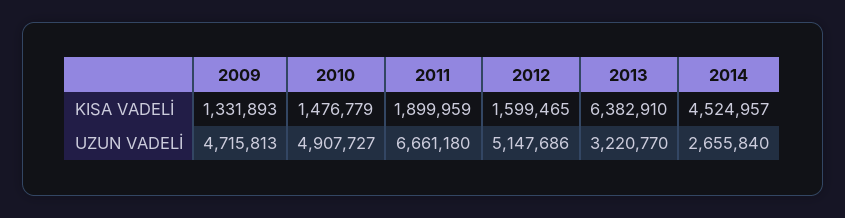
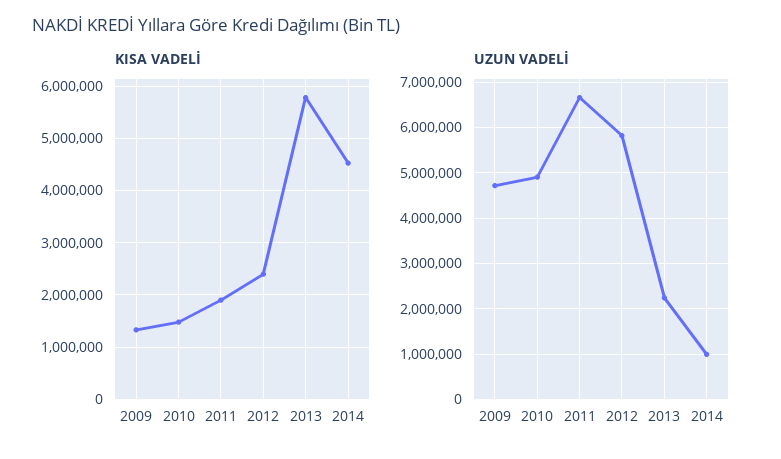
  {
    "KISA VADELİ": {
      "2009": 1331893,
      "2010": 1476779,
      "2011": 1899959,
-     "2012": 1599465,
+     "2012": 2400000,
-     "2013": 6382910,
+     "2013": 5800000,
      "2014": 4524957
    },
    "UZUN VADELİ": {
      "2009": 4715813,
      "2010": 4907727,
      "2011": 6661180,
-     "2012": 5147686,
+     "2012": 5800000,
-     "2013": 3220770,
+     "2013": 2200000,
-     "2014": 2655840
+     "2014": 1000000
    }
  }

